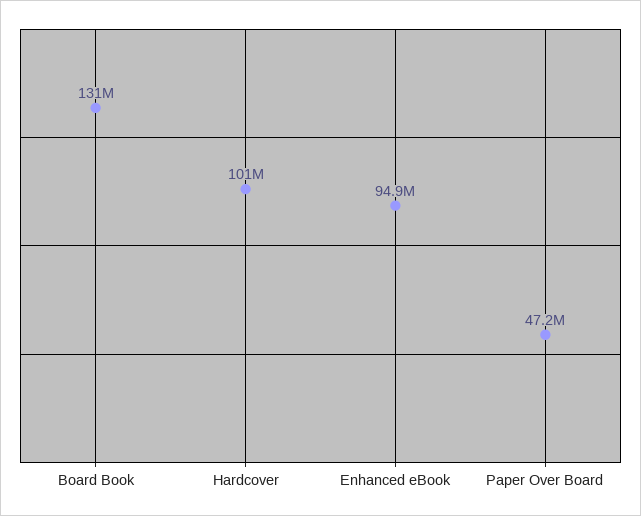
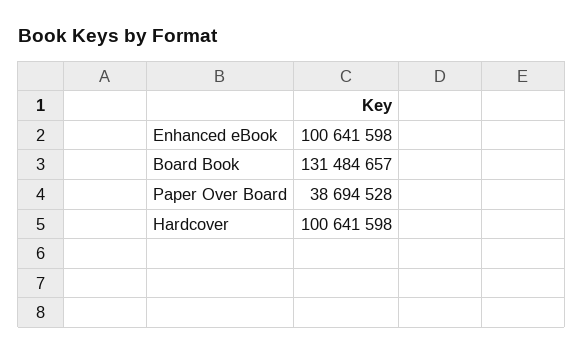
  {
    "Board Book": 131484657,
    "Hardcover": 100641598,
-   "Enhanced eBook": 94900000,
+   "Enhanced eBook": 100641598,
-   "Paper Over Board": 47200000
+   "Paper Over Board": 38694528
  }

